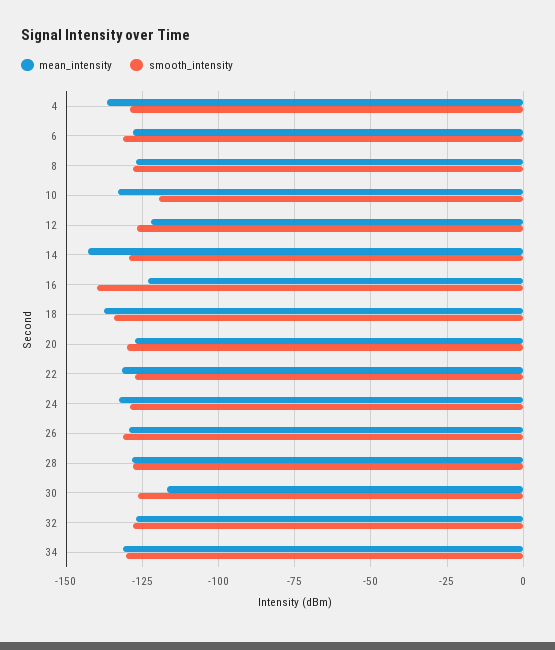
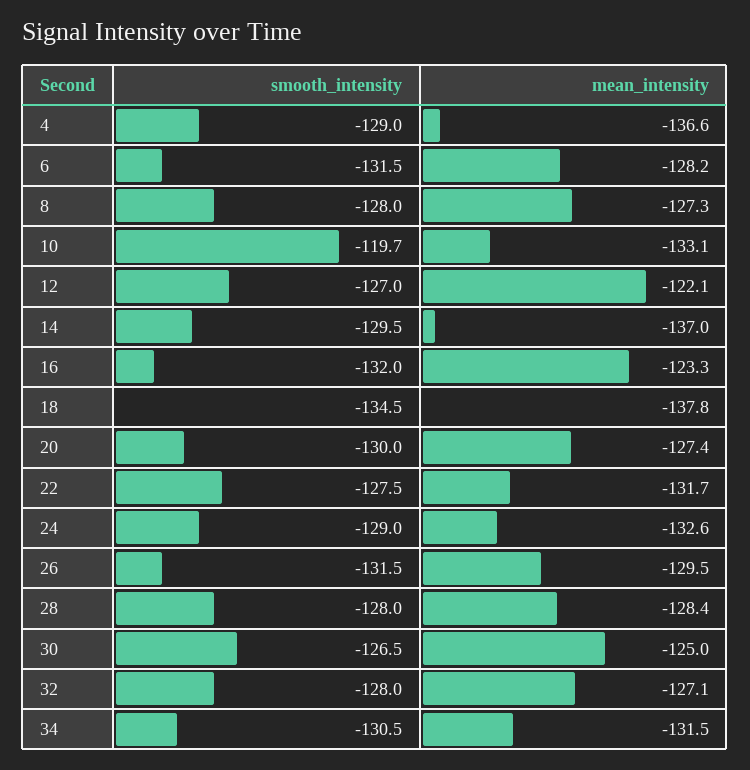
  {
    "mean_intensity": {
      "4": -136.6,
      "6": -128.2,
      "8": -127.3,
      "10": -133.1,
      "12": -122.1,
-     "14": -142.5,
+     "14": -137,
      "16": -123.3,
      "18": -137.8,
      "20": -127.4,
      "22": -131.7,
      "24": -132.6,
      "26": -129.5,
      "28": -128.4,
-     "30": -117.5,
+     "30": -125,
      "32": -127.1,
      "34": -131.5
    },
    "smooth_intensity": {
      "4": -129,
      "6": -131.5,
      "8": -128,
      "10": -119.7,
      "12": -127,
      "14": -129.5,
-     "16": -140,
+     "16": -132,
      "18": -134.5,
      "20": -130,
      "22": -127.5,
      "24": -129,
      "26": -131.5,
      "28": -128,
      "30": -126.5,
      "32": -128,
      "34": -130.5
    }
  }

